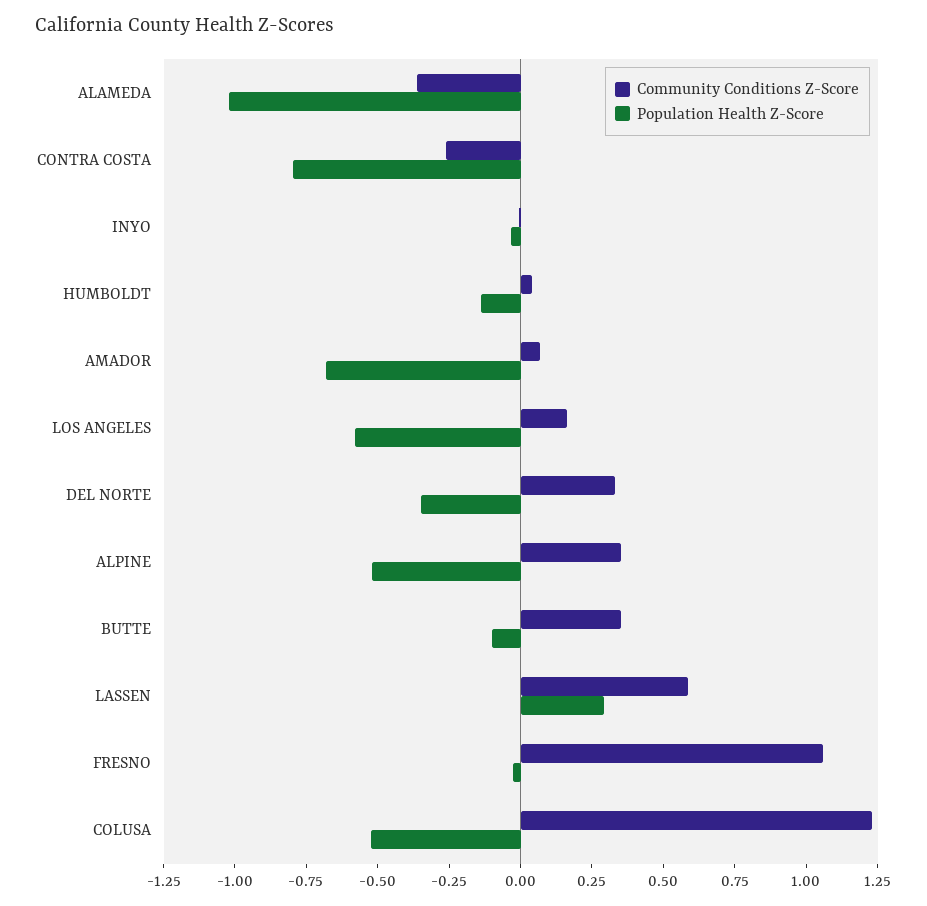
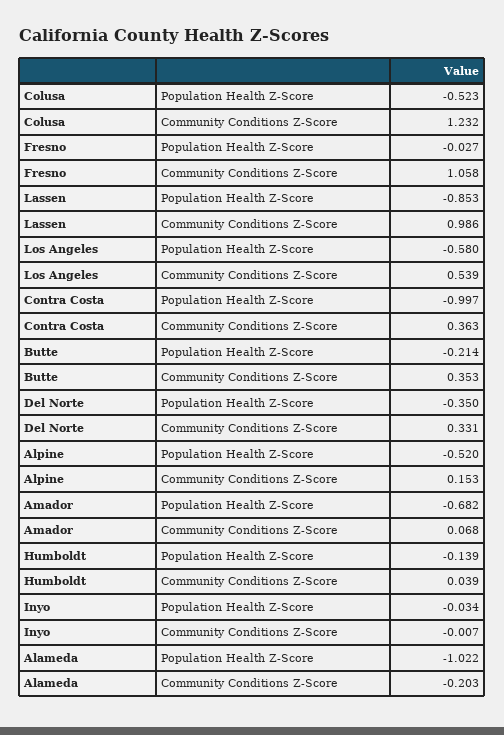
  {
    "Community Conditions Z-Score": {
-     "ALAMEDA": -0.35,
+     "ALAMEDA": -0.203,
-     "CONTRA COSTA": -0.25,
+     "CONTRA COSTA": 0.363,
      "INYO": -0.007,
      "HUMBOLDT": 0.039,
      "AMADOR": 0.068,
-     "LOS ANGELES": 0.15,
+     "LOS ANGELES": 0.539,
      "DEL NORTE": 0.331,
-     "ALPINE": 0.35,
+     "ALPINE": 0.153,
      "BUTTE": 0.353,
-     "LASSEN": 0.6,
+     "LASSEN": 0.986,
      "FRESNO": 1.058,
      "COLUSA": 1.232
    },
    "Population Health Z-Score": {
      "ALAMEDA": -1.022,
-     "CONTRA COSTA": -0.8,
+     "CONTRA COSTA": -0.997,
      "INYO": -0.034,
      "HUMBOLDT": -0.139,
      "AMADOR": -0.682,
      "LOS ANGELES": -0.58,
      "DEL NORTE": -0.35,
      "ALPINE": -0.52,
-     "BUTTE": -0.1,
+     "BUTTE": -0.214,
-     "LASSEN": 0.3,
+     "LASSEN": -0.853,
      "FRESNO": -0.027,
      "COLUSA": -0.523
    }
  }

